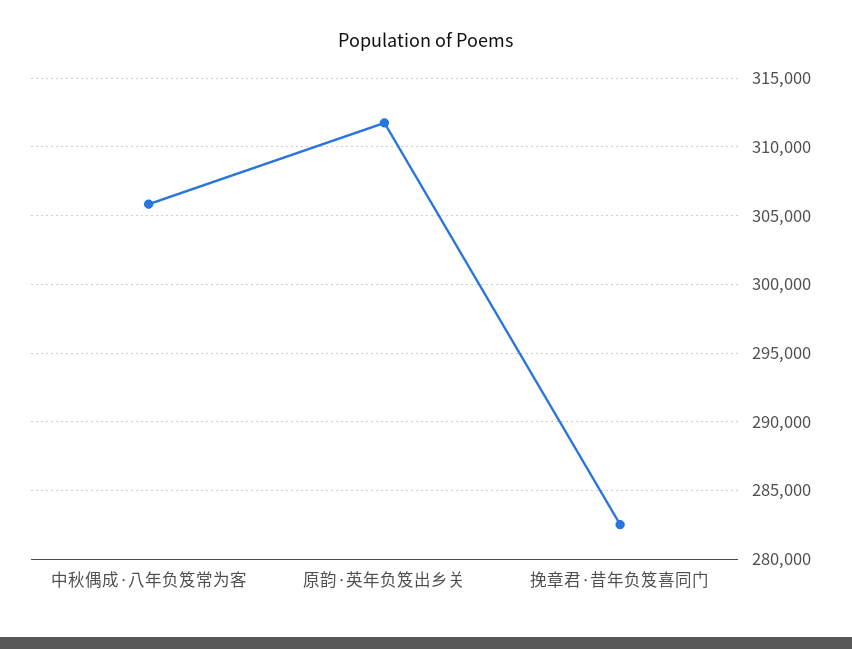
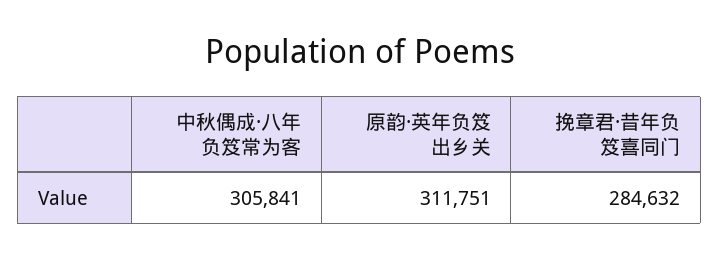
  {
    "中秋偶成·八年负笈常为客": 305841,
    "原韵·英年负笈出乡关": 311751,
-   "挽章君·昔年负笈喜同门": 282500
+   "挽章君·昔年负笈喜同门": 284632
  }

